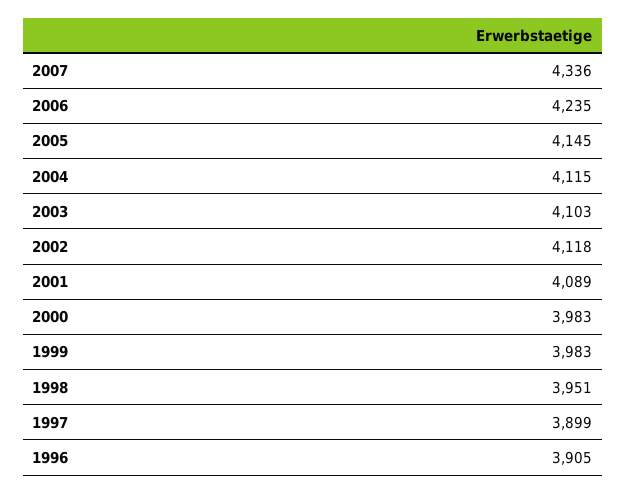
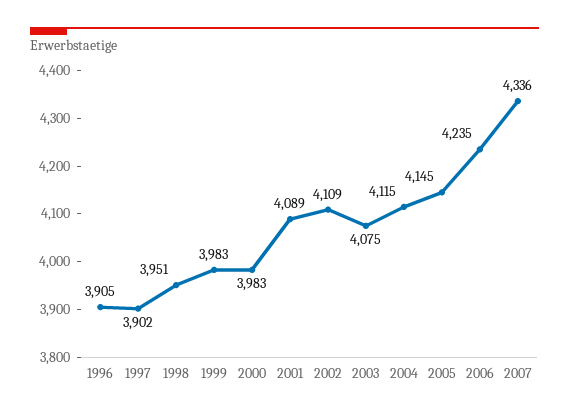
  {
    "2007": 4336,
    "2006": 4235,
    "2005": 4145,
    "2004": 4115,
-   "2003": 4103,
+   "2003": 4075,
-   "2002": 4118,
+   "2002": 4109,
    "2001": 4089,
    "2000": 3983,
    "1999": 3983,
    "1998": 3951,
-   "1997": 3899,
+   "1997": 3902,
    "1996": 3905
  }

